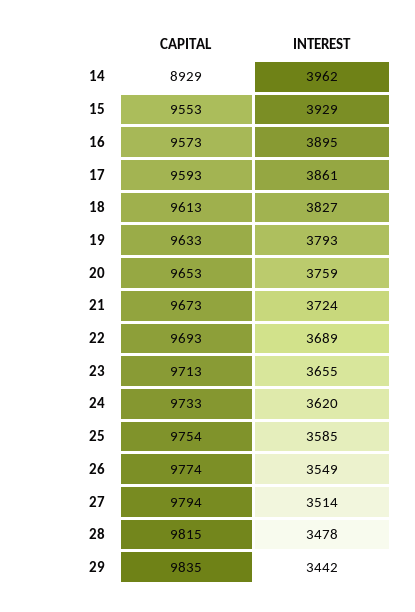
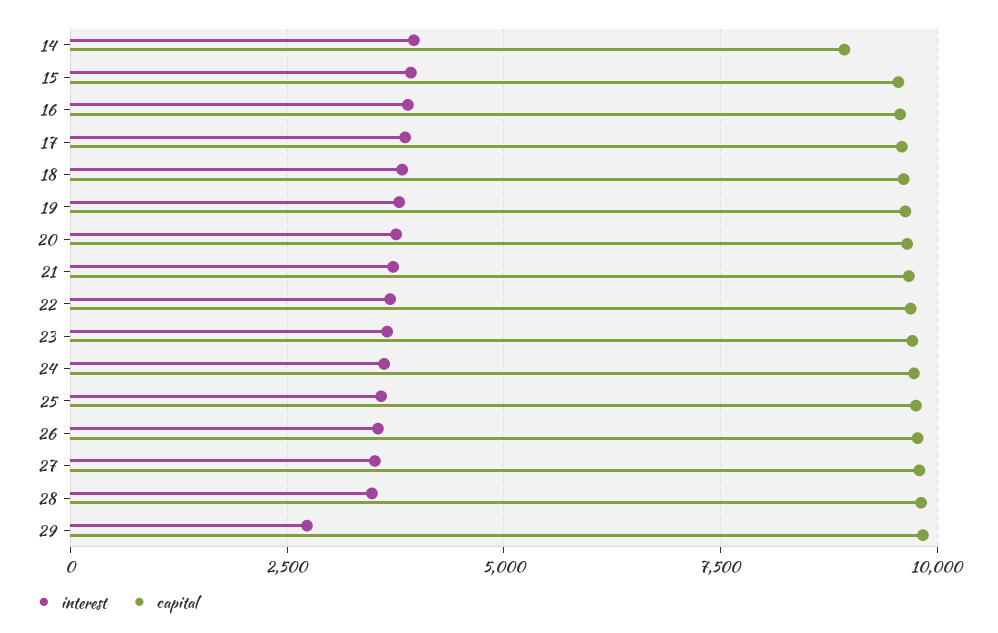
  {
    "CAPITAL": {
      "14": 8929,
      "15": 9553,
      "16": 9573,
      "17": 9593,
      "18": 9613,
      "19": 9633,
      "20": 9653,
      "21": 9673,
      "22": 9693,
      "23": 9713,
      "24": 9733,
      "25": 9754,
      "26": 9774,
      "27": 9794,
      "28": 9815,
      "29": 9835
    },
    "INTEREST": {
      "14": 3962,
      "15": 3929,
      "16": 3895,
      "17": 3861,
      "18": 3827,
      "19": 3793,
      "20": 3759,
      "21": 3724,
      "22": 3689,
      "23": 3655,
      "24": 3620,
      "25": 3585,
      "26": 3549,
      "27": 3514,
      "28": 3478,
-     "29": 3442
+     "29": 2750
    }
  }

